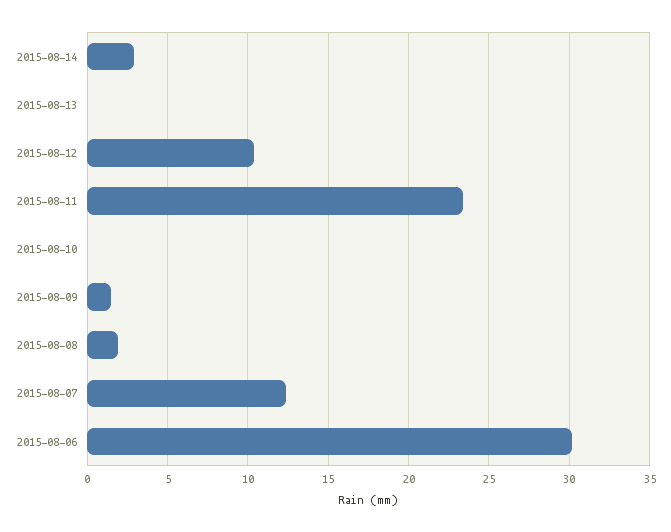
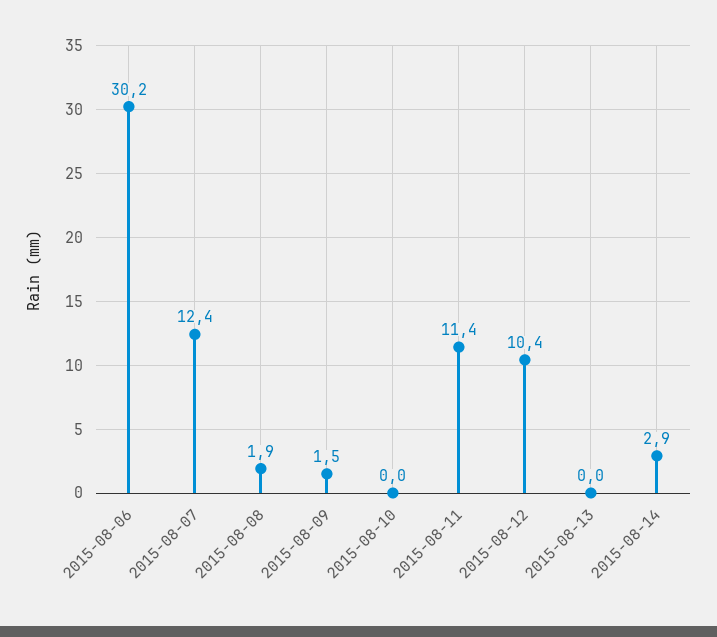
  {
    "2015-08-14": 2.9,
    "2015-08-13": 0,
    "2015-08-12": 10.4,
-   "2015-08-11": 23.5,
+   "2015-08-11": 11.4,
    "2015-08-10": 0,
    "2015-08-09": 1.5,
    "2015-08-08": 1.9,
    "2015-08-07": 12.4,
    "2015-08-06": 30.2
  }

